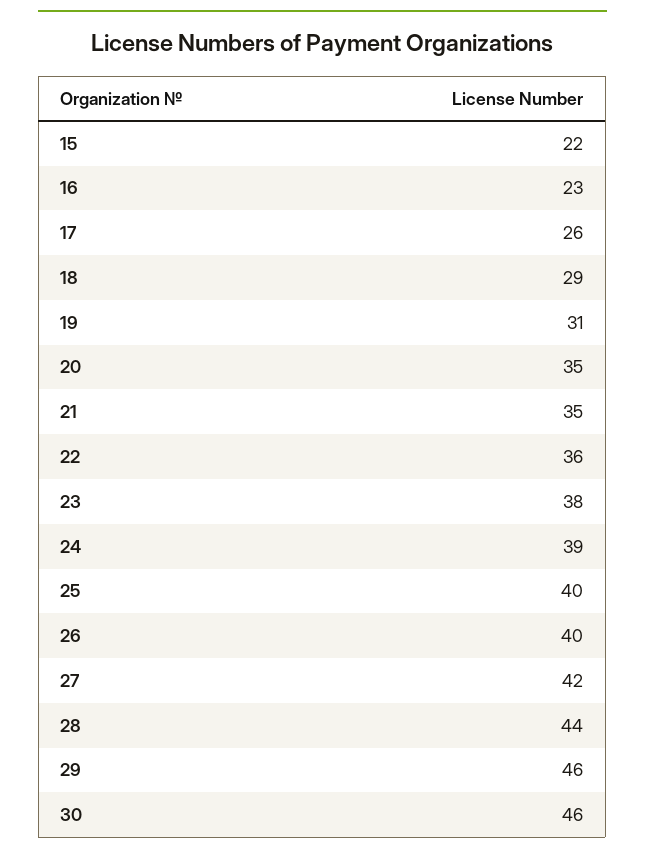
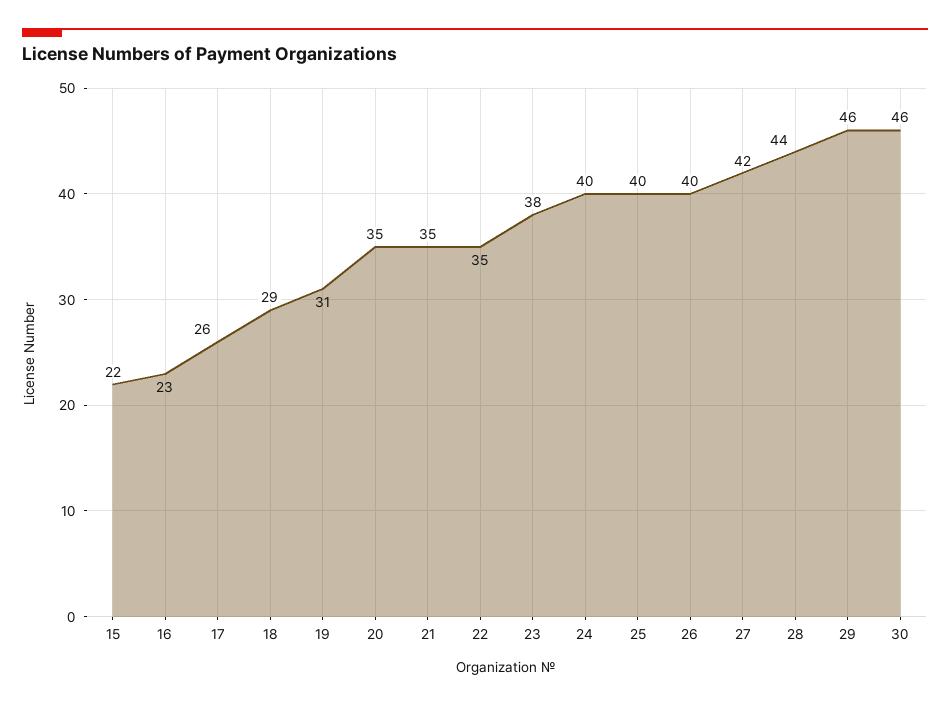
  {
    "15": 22,
    "16": 23,
    "17": 26,
    "18": 29,
    "19": 31,
    "20": 35,
    "21": 35,
-   "22": 36,
+   "22": 35,
    "23": 38,
-   "24": 39,
+   "24": 40,
    "25": 40,
    "26": 40,
    "27": 42,
    "28": 44,
    "29": 46,
    "30": 46
  }

